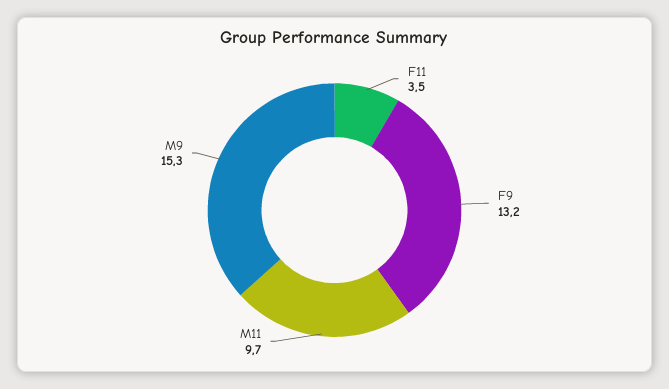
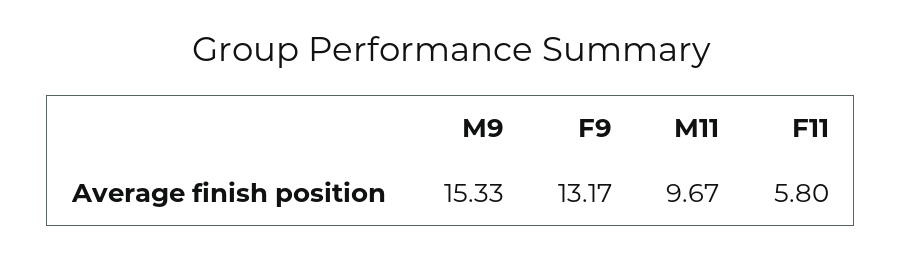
  {
-   "F11": 3.5,
+   "F11": 5.8,
    "F9": 13.17,
    "M11": 9.67,
    "M9": 15.33
  }

